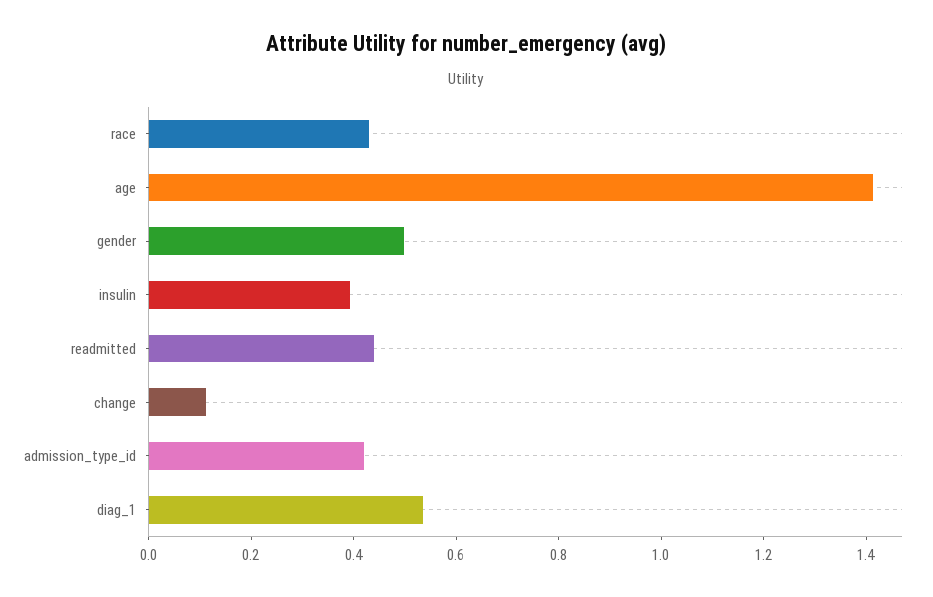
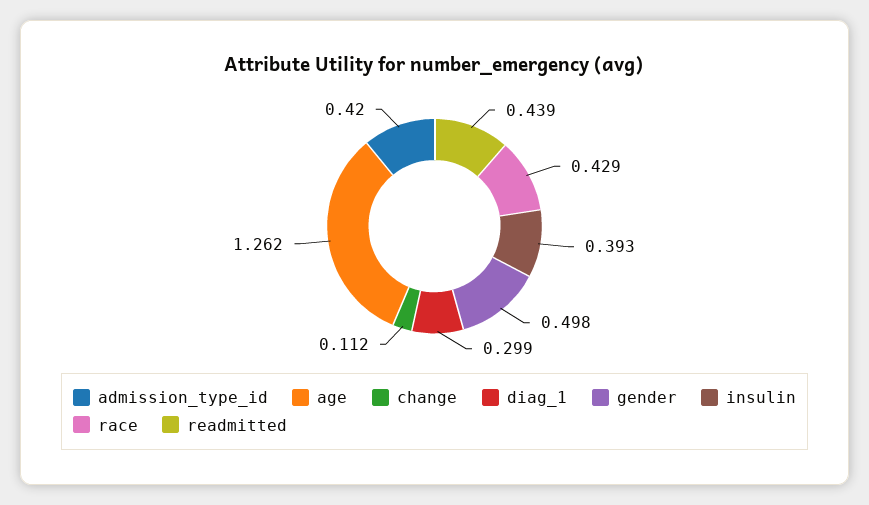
  {
    "race": 0.429,
-   "age": 1.4,
+   "age": 1.262,
    "gender": 0.498,
    "insulin": 0.393,
    "readmitted": 0.439,
    "change": 0.112,
    "admission_type_id": 0.42,
-   "diag_1": 0.55
+   "diag_1": 0.299
  }

